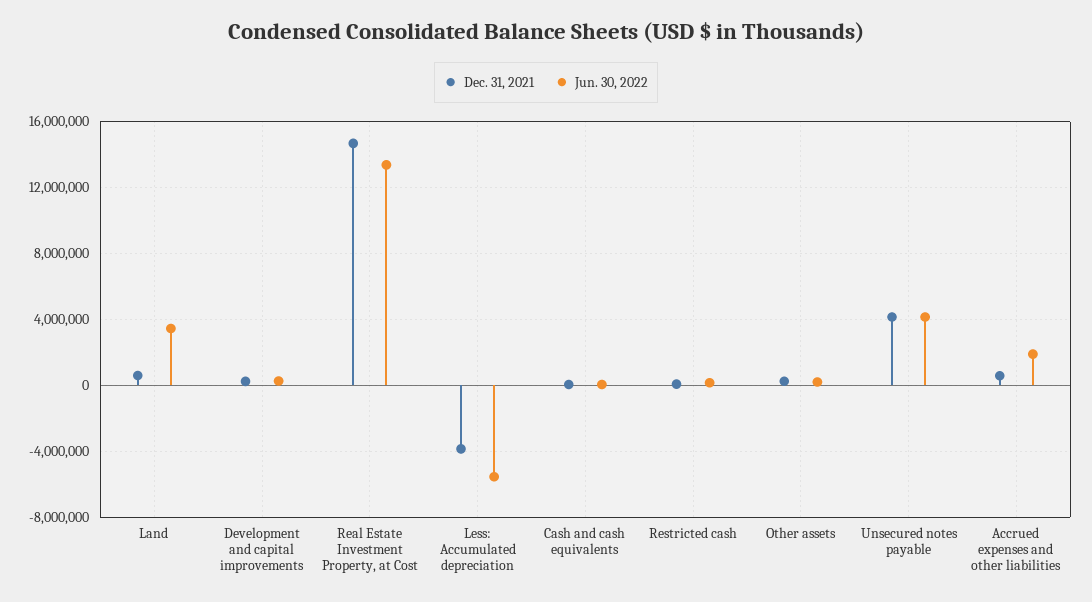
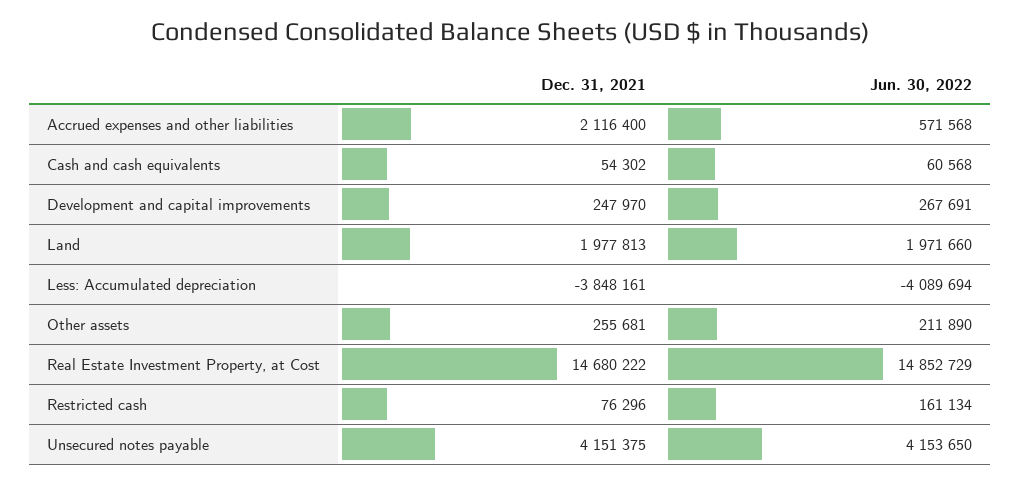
  {
    "Dec. 31, 2021": {
-     "Land": 500000,
+     "Land": 1977813,
      "Development and capital improvements": 247970,
      "Real Estate Investment Property, at Cost": 14680222,
      "Less: Accumulated depreciation": -3848161,
      "Cash and cash equivalents": 54302,
      "Restricted cash": 76296,
      "Other assets": 255681,
      "Unsecured notes payable": 4151375,
-     "Accrued expenses and other liabilities": 500000
+     "Accrued expenses and other liabilities": 2116400
    },
    "Jun. 30, 2022": {
-     "Land": 3500000,
+     "Land": 1971660,
      "Development and capital improvements": 267691,
-     "Real Estate Investment Property, at Cost": 13500000,
+     "Real Estate Investment Property, at Cost": 14852729,
-     "Less: Accumulated depreciation": -5500000,
+     "Less: Accumulated depreciation": -4089694,
      "Cash and cash equivalents": 60568,
      "Restricted cash": 161134,
      "Other assets": 211890,
      "Unsecured notes payable": 4153650,
-     "Accrued expenses and other liabilities": 2000000
+     "Accrued expenses and other liabilities": 571568
    }
  }

